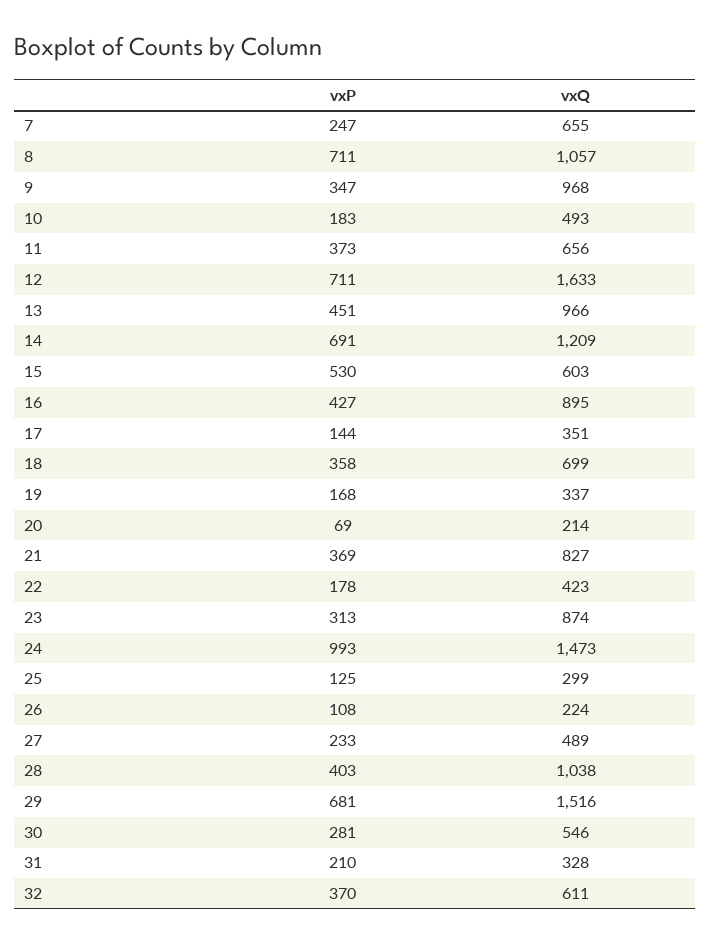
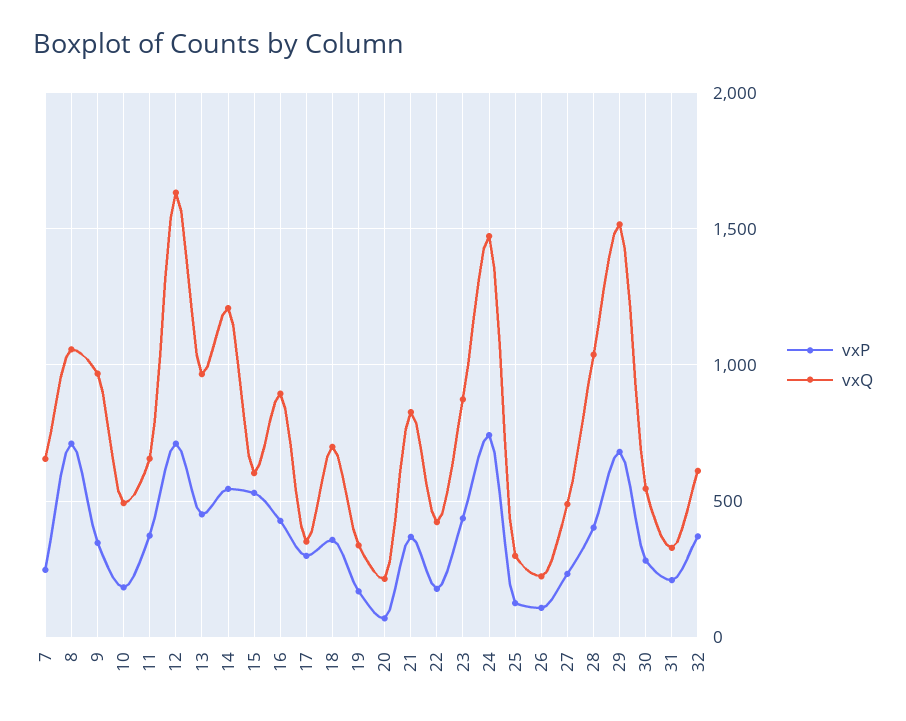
  {
    "vxP": {
      "7": 247,
      "8": 711,
      "9": 347,
      "10": 183,
      "11": 373,
      "12": 711,
      "13": 451,
-     "14": 691,
+     "14": 550,
      "15": 530,
      "16": 427,
-     "17": 144,
+     "17": 300,
      "18": 358,
      "19": 168,
      "20": 69,
      "21": 369,
      "22": 178,
-     "23": 313,
+     "23": 450,
-     "24": 993,
+     "24": 750,
      "25": 125,
      "26": 108,
      "27": 233,
      "28": 403,
      "29": 681,
      "30": 281,
      "31": 210,
      "32": 370
    },
    "vxQ": {
      "7": 655,
      "8": 1057,
      "9": 968,
      "10": 493,
      "11": 656,
      "12": 1633,
      "13": 966,
      "14": 1209,
      "15": 603,
      "16": 895,
      "17": 351,
      "18": 699,
      "19": 337,
      "20": 214,
      "21": 827,
      "22": 423,
      "23": 874,
      "24": 1473,
      "25": 299,
      "26": 224,
      "27": 489,
      "28": 1038,
      "29": 1516,
      "30": 546,
      "31": 328,
      "32": 611
    }
  }

